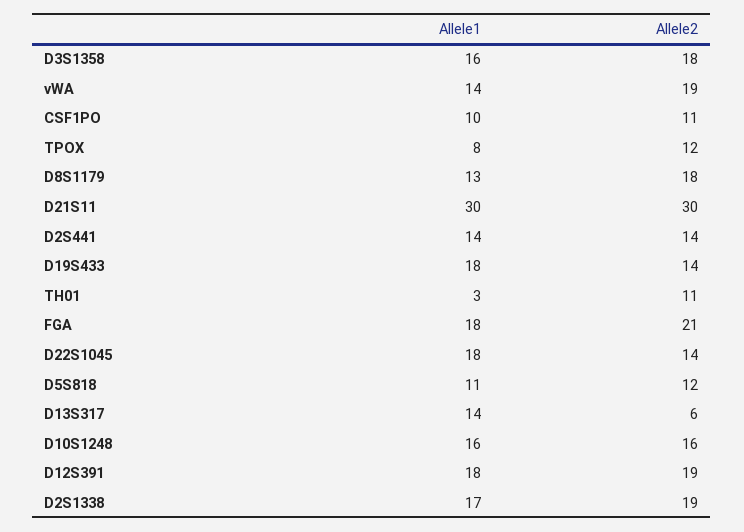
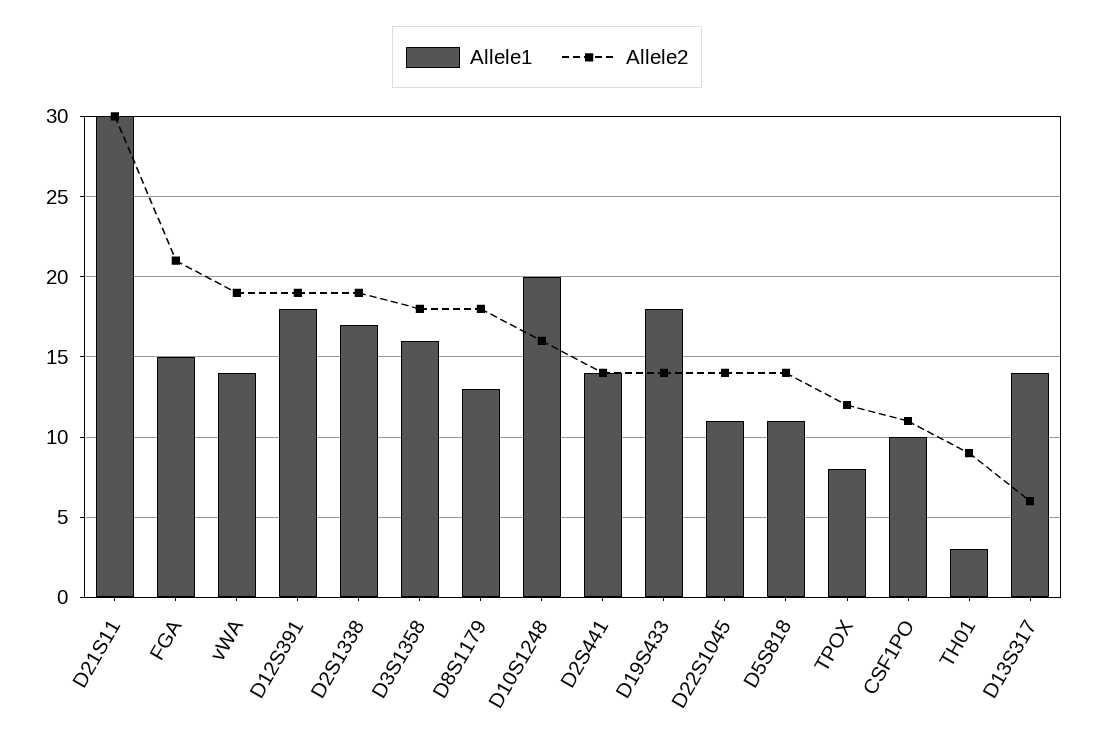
  {
    "Allele1": {
      "D3S1358": 16,
      "vWA": 14,
      "CSF1PO": 10,
      "TPOX": 8,
      "D8S1179": 13,
      "D21S11": 30,
      "D2S441": 14,
      "D19S433": 18,
      "TH01": 3,
-     "FGA": 18,
+     "FGA": 15,
-     "D22S1045": 18,
+     "D22S1045": 11,
      "D5S818": 11,
      "D13S317": 14,
-     "D10S1248": 16,
+     "D10S1248": 20,
      "D12S391": 18,
      "D2S1338": 17
    },
    "Allele2": {
      "D3S1358": 18,
      "vWA": 19,
      "CSF1PO": 11,
      "TPOX": 12,
      "D8S1179": 18,
      "D21S11": 30,
      "D2S441": 14,
      "D19S433": 14,
-     "TH01": 11,
+     "TH01": 9,
      "FGA": 21,
      "D22S1045": 14,
-     "D5S818": 12,
+     "D5S818": 14,
      "D13S317": 6,
      "D10S1248": 16,
      "D12S391": 19,
      "D2S1338": 19
    }
  }

